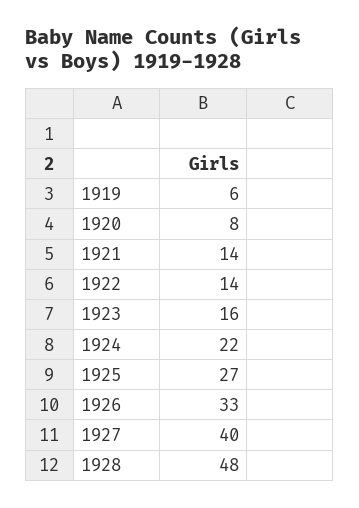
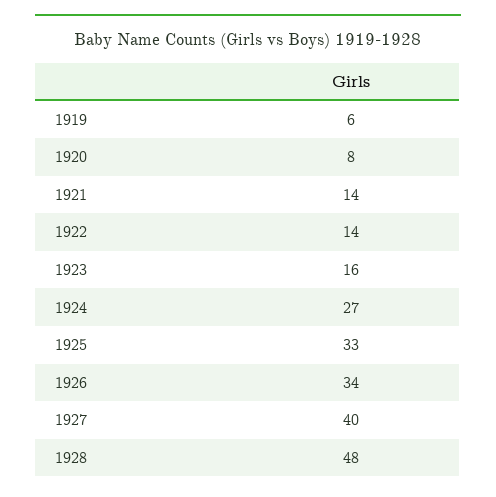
  {
    "1919": 6,
    "1920": 8,
    "1921": 14,
    "1922": 14,
    "1923": 16,
-   "1924": 22,
+   "1924": 27,
-   "1925": 27,
+   "1925": 33,
-   "1926": 33,
+   "1926": 34,
    "1927": 40,
    "1928": 48
  }

